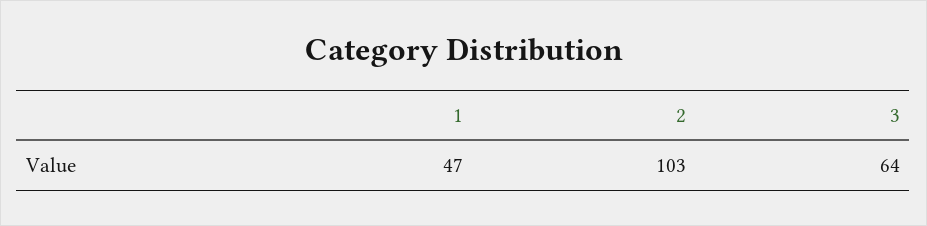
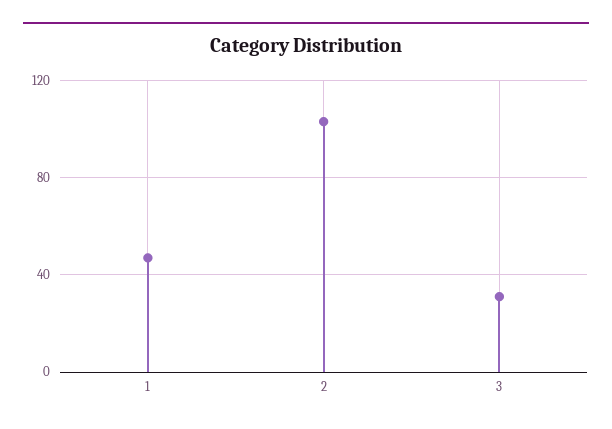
  {
    "1": 47,
    "2": 103,
-   "3": 64
+   "3": 30
  }

